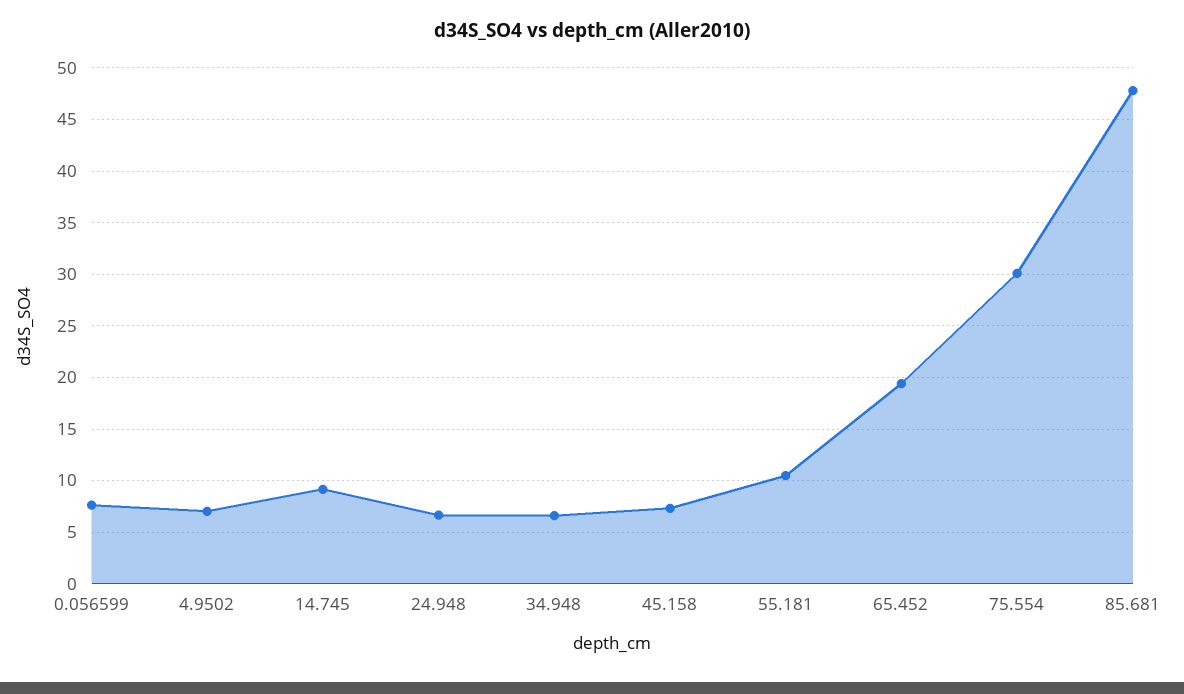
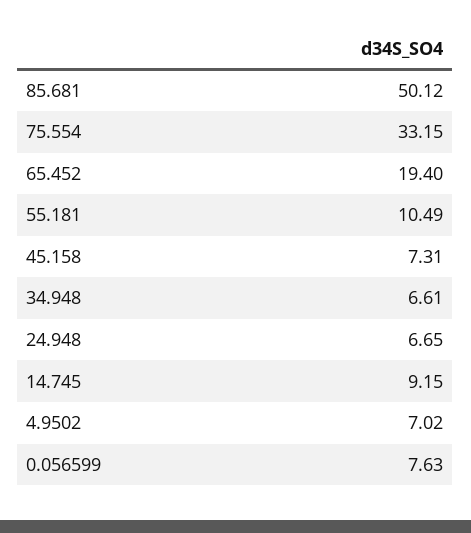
  {
    "0.056599": 7.63,
    "4.9502": 7.02,
    "14.745": 9.15,
    "24.948": 6.65,
    "34.948": 6.61,
    "45.158": 7.31,
    "55.181": 10.49,
    "65.452": 19.4,
-   "75.554": 30,
+   "75.554": 33.15,
-   "85.681": 48
+   "85.681": 50.12
  }

